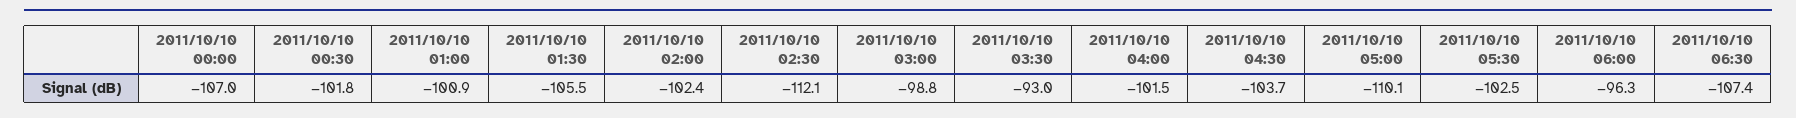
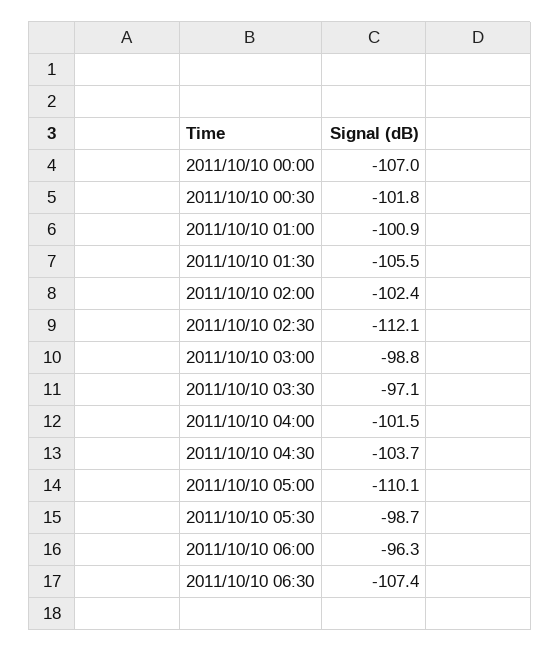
  {
    "2011/10/10 00:00": -107,
    "2011/10/10 00:30": -101.8,
    "2011/10/10 01:00": -100.9,
    "2011/10/10 01:30": -105.5,
    "2011/10/10 02:00": -102.4,
    "2011/10/10 02:30": -112.1,
    "2011/10/10 03:00": -98.8,
-   "2011/10/10 03:30": -93,
+   "2011/10/10 03:30": -97.1,
    "2011/10/10 04:00": -101.5,
    "2011/10/10 04:30": -103.7,
    "2011/10/10 05:00": -110.1,
-   "2011/10/10 05:30": -102.5,
+   "2011/10/10 05:30": -98.7,
    "2011/10/10 06:00": -96.3,
    "2011/10/10 06:30": -107.4
  }

